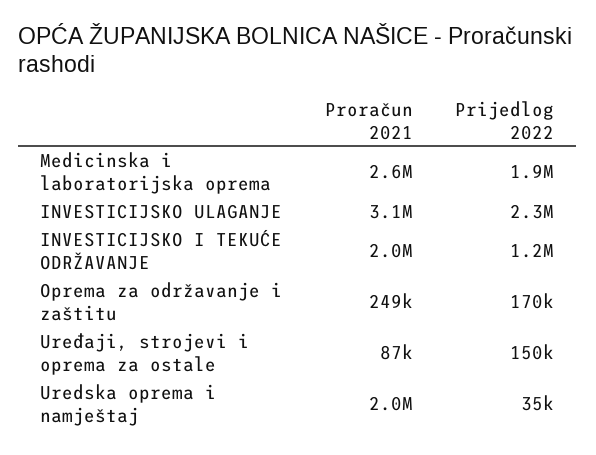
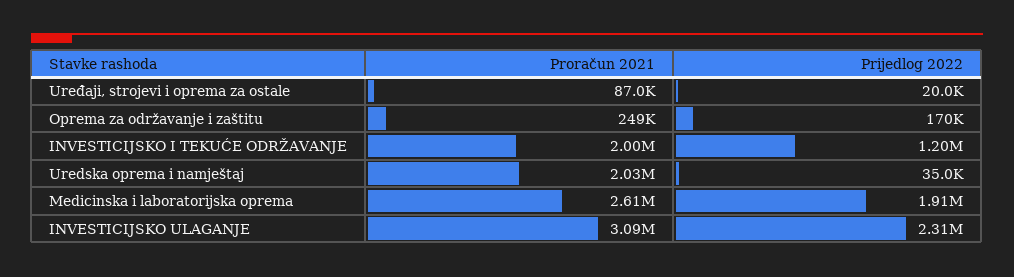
  {
    "Proračun 2021": {
      "Medicinska i laboratorijska oprema": 2610000,
      "INVESTICIJSKO ULAGANJE": 3090000,
      "INVESTICIJSKO I TEKUĆE ODRŽAVANJE": 2000000,
      "Oprema za održavanje i zaštitu": 249000,
      "Uređaji, strojevi i oprema za ostale": 87000,
      "Uredska oprema i namještaj": 2030000
    },
    "Prijedlog 2022": {
      "Medicinska i laboratorijska oprema": 1910000,
      "INVESTICIJSKO ULAGANJE": 2310000,
      "INVESTICIJSKO I TEKUĆE ODRŽAVANJE": 1200000,
      "Oprema za održavanje i zaštitu": 170000,
-     "Uređaji, strojevi i oprema za ostale": 150000,
+     "Uređaji, strojevi i oprema za ostale": 20000,
      "Uredska oprema i namještaj": 35000
    }
  }

